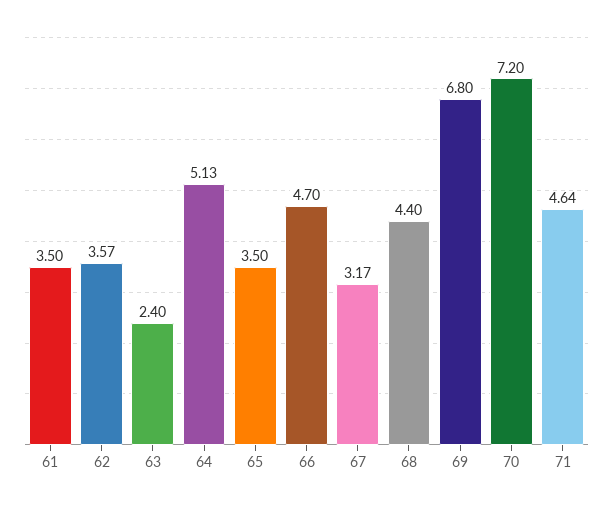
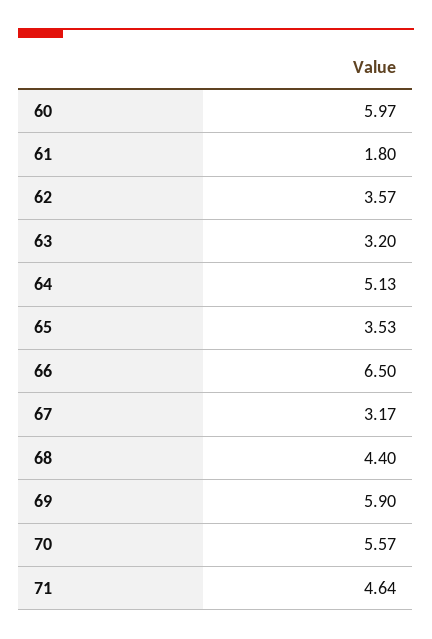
  {
-   "61": 3.5,
+   "61": 1.8,
    "62": 3.57,
-   "63": 2.4,
+   "63": 3.2,
    "64": 5.13,
-   "65": 3.5,
+   "65": 3.53,
-   "66": 4.7,
+   "66": 6.5,
    "67": 3.17,
    "68": 4.4,
-   "69": 6.8,
+   "69": 5.9,
-   "70": 7.2,
+   "70": 5.57,
-   "71": 4.64
+   "71": 4.64,
+   "60": 5.97
  }

